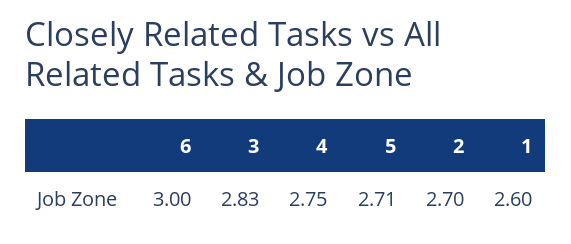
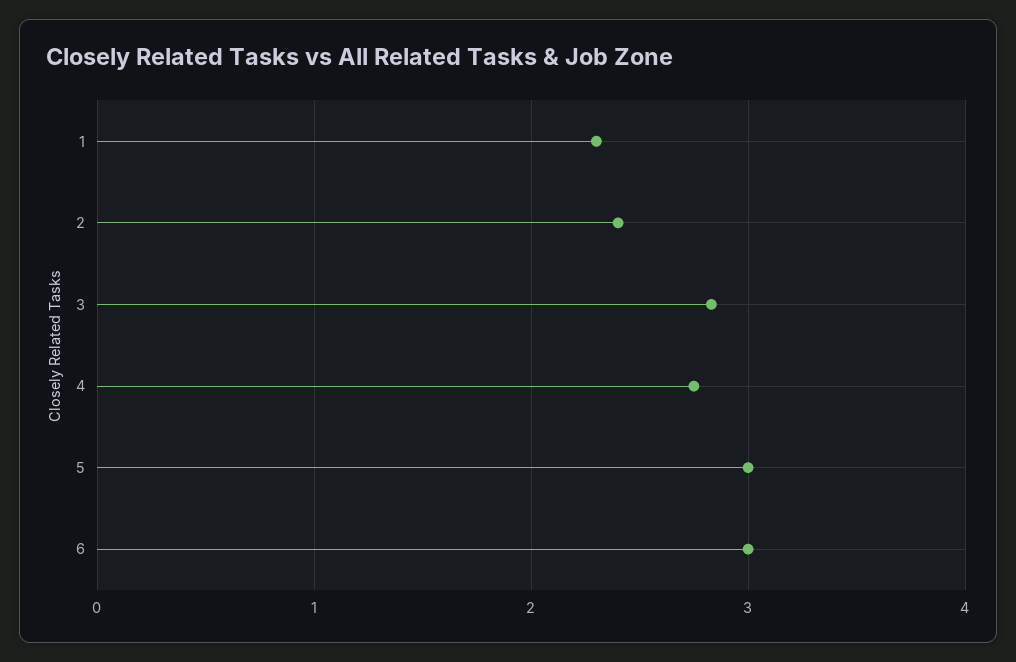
  {
    "6": 3,
    "3": 2.83,
    "4": 2.75,
-   "5": 2.71,
+   "5": 3,
-   "2": 2.7,
+   "2": 2.4,
-   "1": 2.6
+   "1": 2.3
  }

